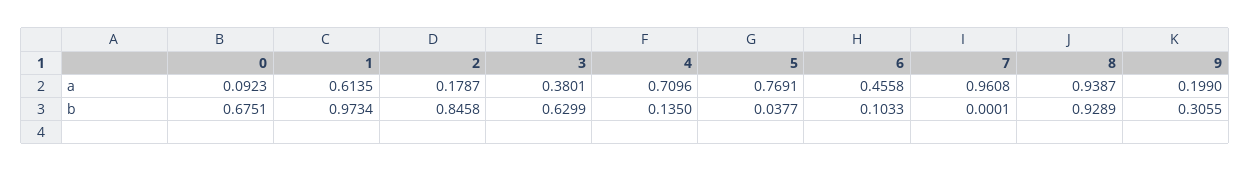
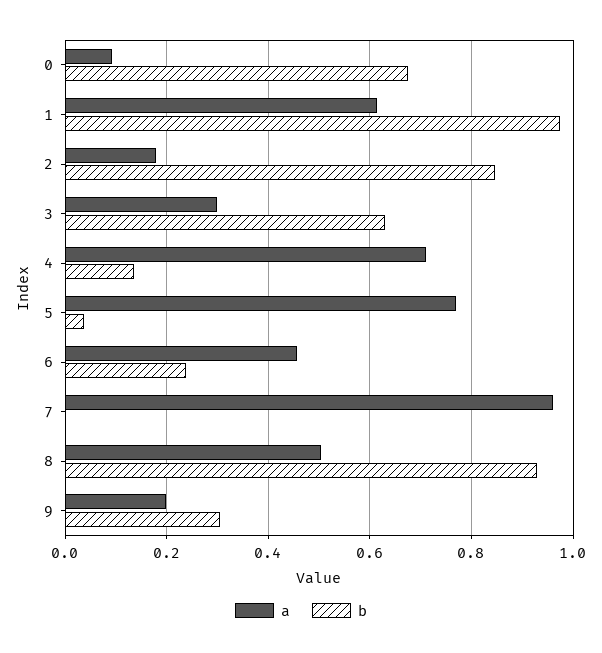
  {
    "a": {
      "0": 0.0923,
      "1": 0.6135,
      "2": 0.1787,
-     "3": 0.3801,
+     "3": 0.3,
      "4": 0.7096,
      "5": 0.7691,
      "6": 0.4558,
      "7": 0.9608,
-     "8": 0.9387,
+     "8": 0.5,
      "9": 0.199
    },
    "b": {
      "0": 0.6751,
      "1": 0.9734,
      "2": 0.8458,
      "3": 0.6299,
      "4": 0.135,
      "5": 0.0377,
-     "6": 0.1033,
+     "6": 0.24,
      "7": 0.0001,
      "8": 0.9289,
      "9": 0.3055
    }
  }

